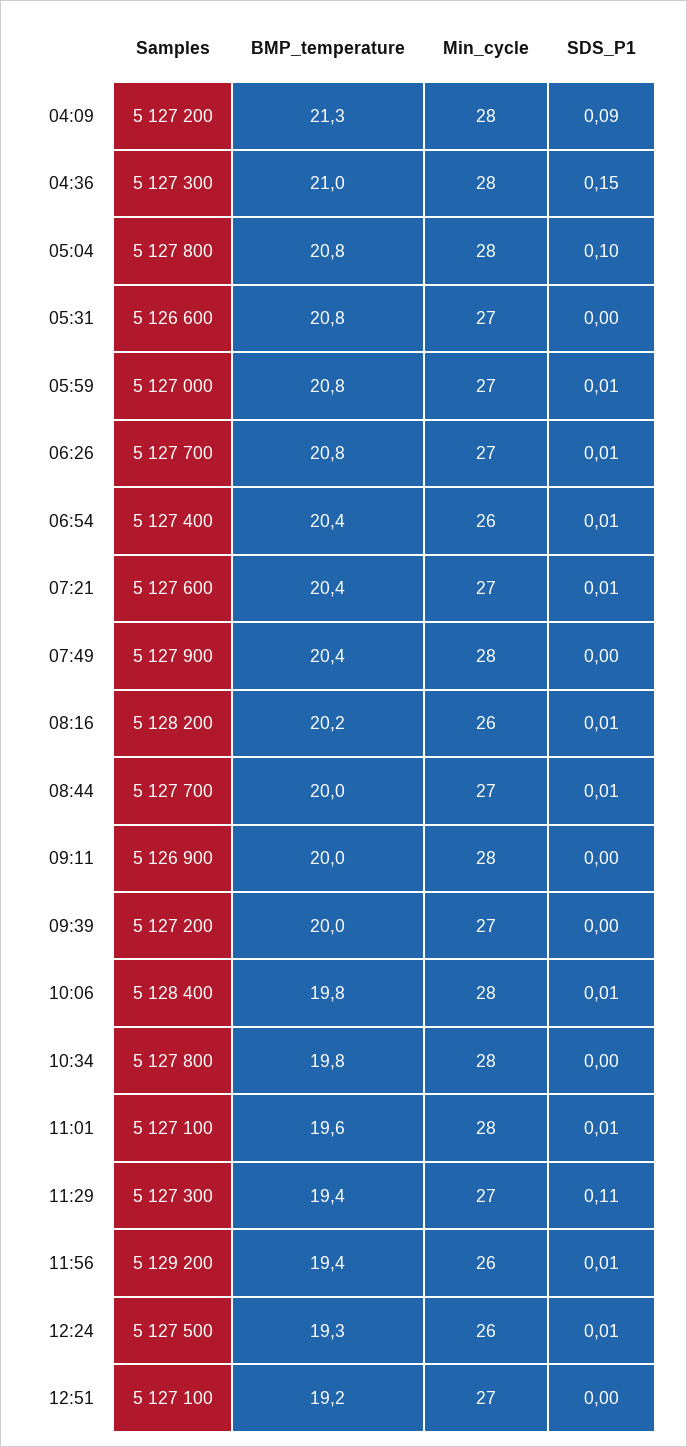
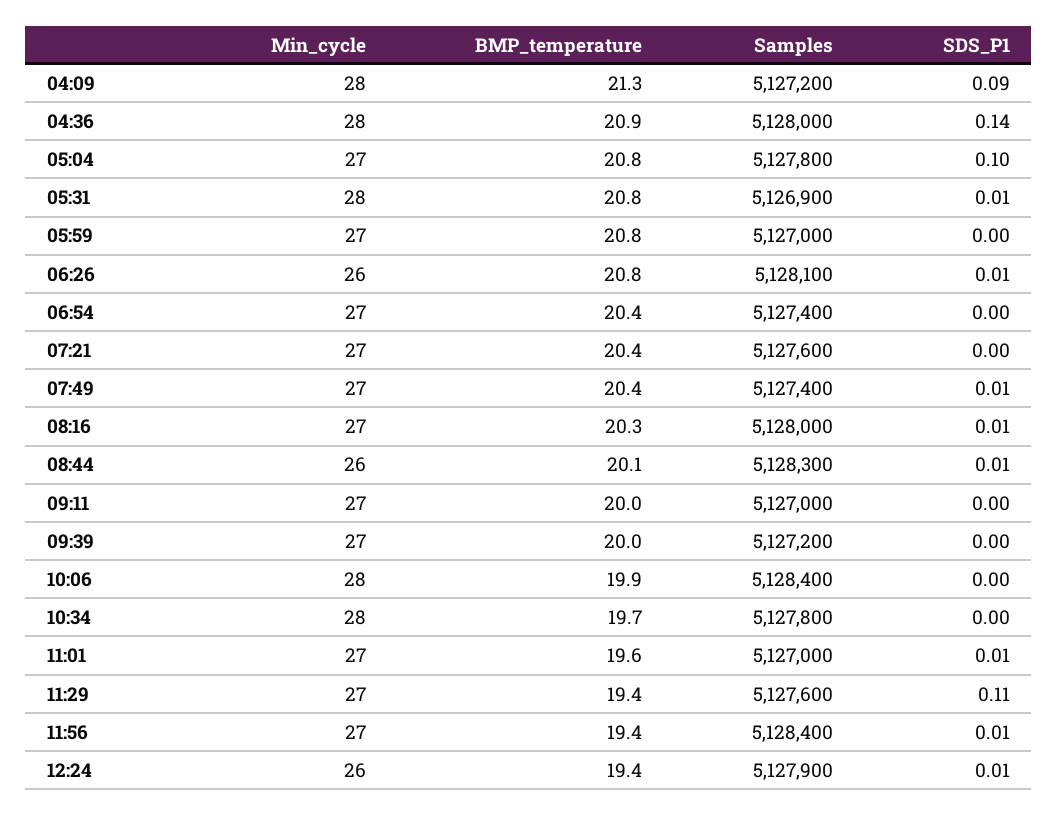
  {
    "Samples": {
      "04:09": 5127200,
-     "04:36": 5127300,
+     "04:36": 5128000,
      "05:04": 5127800,
-     "05:31": 5126600,
+     "05:31": 5126900,
      "05:59": 5127000,
-     "06:26": 5127700,
+     "06:26": 5128100,
      "06:54": 5127400,
      "07:21": 5127600,
-     "07:49": 5127900,
+     "07:49": 5127400,
-     "08:16": 5128200,
+     "08:16": 5128000,
-     "08:44": 5127700,
+     "08:44": 5128300,
-     "09:11": 5126900,
+     "09:11": 5127000,
      "09:39": 5127200,
      "10:06": 5128400,
      "10:34": 5127800,
-     "11:01": 5127100,
+     "11:01": 5127000,
-     "11:29": 5127300,
+     "11:29": 5127600,
-     "11:56": 5129200,
+     "11:56": 5128400,
-     "12:24": 5127500,
+     "12:24": 5127900
-     "12:51": 5127100
    },
    "BMP_temperature": {
      "04:09": 21.3,
-     "04:36": 21,
+     "04:36": 20.9,
      "05:04": 20.8,
      "05:31": 20.8,
      "05:59": 20.8,
      "06:26": 20.8,
      "06:54": 20.4,
      "07:21": 20.4,
      "07:49": 20.4,
-     "08:16": 20.2,
+     "08:16": 20.3,
-     "08:44": 20,
+     "08:44": 20.1,
      "09:11": 20,
      "09:39": 20,
-     "10:06": 19.8,
+     "10:06": 19.9,
-     "10:34": 19.8,
+     "10:34": 19.7,
      "11:01": 19.6,
      "11:29": 19.4,
      "11:56": 19.4,
-     "12:24": 19.3,
+     "12:24": 19.4
-     "12:51": 19.2
    },
    "Min_cycle": {
      "04:09": 28,
      "04:36": 28,
-     "05:04": 28,
+     "05:04": 27,
-     "05:31": 27,
+     "05:31": 28,
      "05:59": 27,
-     "06:26": 27,
+     "06:26": 26,
-     "06:54": 26,
+     "06:54": 27,
      "07:21": 27,
-     "07:49": 28,
+     "07:49": 27,
-     "08:16": 26,
+     "08:16": 27,
-     "08:44": 27,
+     "08:44": 26,
-     "09:11": 28,
+     "09:11": 27,
      "09:39": 27,
      "10:06": 28,
      "10:34": 28,
-     "11:01": 28,
+     "11:01": 27,
      "11:29": 27,
-     "11:56": 26,
+     "11:56": 27,
-     "12:24": 26,
+     "12:24": 26
-     "12:51": 27
    },
    "SDS_P1": {
      "04:09": 0.09,
-     "04:36": 0.15,
+     "04:36": 0.14,
      "05:04": 0.1,
-     "05:31": 0,
+     "05:31": 0.01,
-     "05:59": 0.01,
+     "05:59": 0,
      "06:26": 0.01,
-     "06:54": 0.01,
+     "06:54": 0,
-     "07:21": 0.01,
+     "07:21": 0,
-     "07:49": 0,
+     "07:49": 0.01,
      "08:16": 0.01,
      "08:44": 0.01,
      "09:11": 0,
      "09:39": 0,
-     "10:06": 0.01,
+     "10:06": 0,
      "10:34": 0,
      "11:01": 0.01,
      "11:29": 0.11,
      "11:56": 0.01,
-     "12:24": 0.01,
+     "12:24": 0.01
-     "12:51": 0
    }
  }

